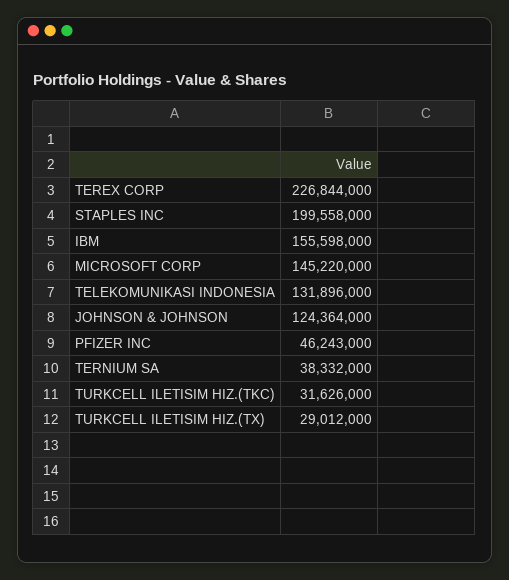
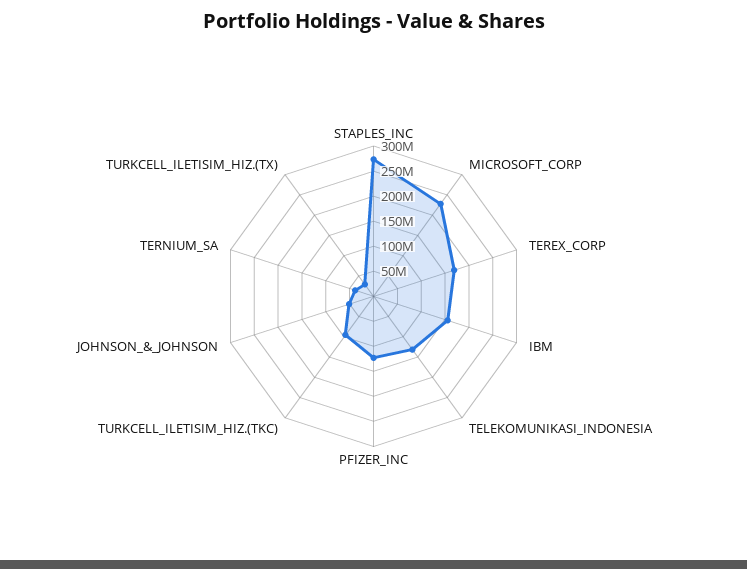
  {
-   "TEREX CORP": 226844000,
+   "TEREX CORP": 175000000,
-   "STAPLES INC": 199558000,
+   "STAPLES INC": 275000000,
    "IBM": 155598000,
-   "MICROSOFT CORP": 145220000,
+   "MICROSOFT CORP": 225000000,
    "TELEKOMUNIKASI INDONESIA": 131896000,
-   "JOHNSON & JOHNSON": 124364000,
+   "JOHNSON & JOHNSON": 50000000,
-   "PFIZER INC": 46243000,
+   "PFIZER INC": 125000000,
    "TERNIUM SA": 38332000,
-   "TURKCELL ILETISIM HIZ.(TKC)": 31626000,
+   "TURKCELL ILETISIM HIZ.(TKC)": 100000000,
    "TURKCELL ILETISIM HIZ.(TX)": 29012000
  }

